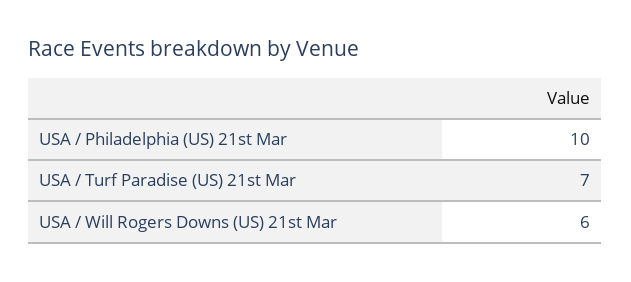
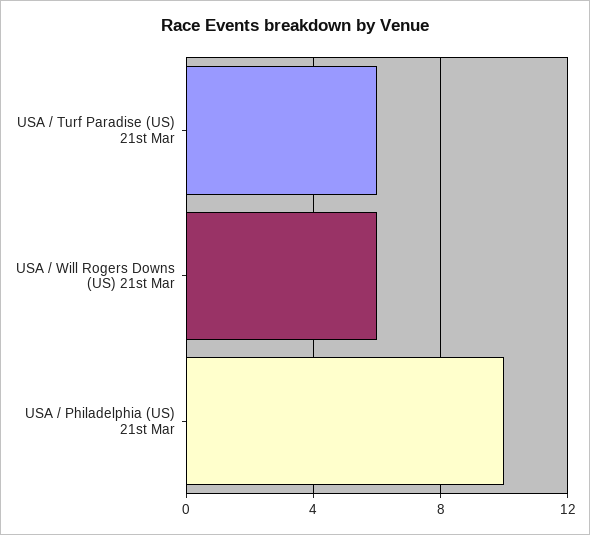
  {
    "USA / Philadelphia (US) 21st Mar": 10,
-   "USA / Turf Paradise (US) 21st Mar": 7,
+   "USA / Turf Paradise (US) 21st Mar": 6,
    "USA / Will Rogers Downs (US) 21st Mar": 6
  }

